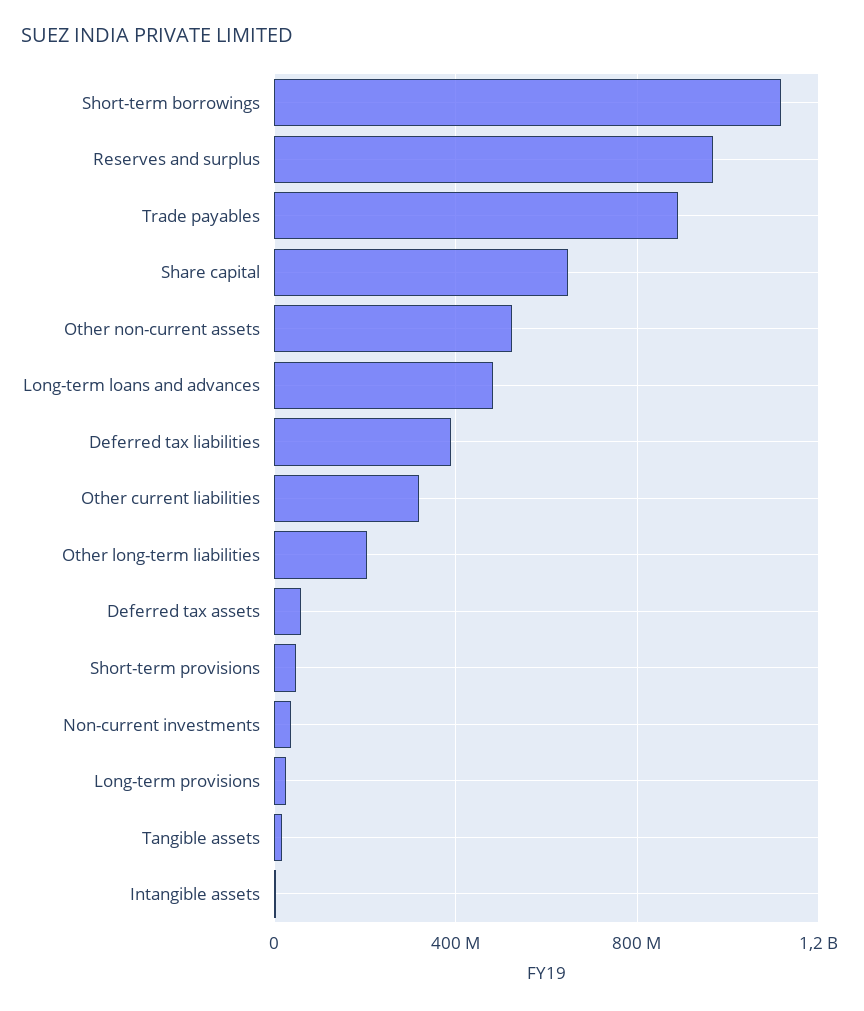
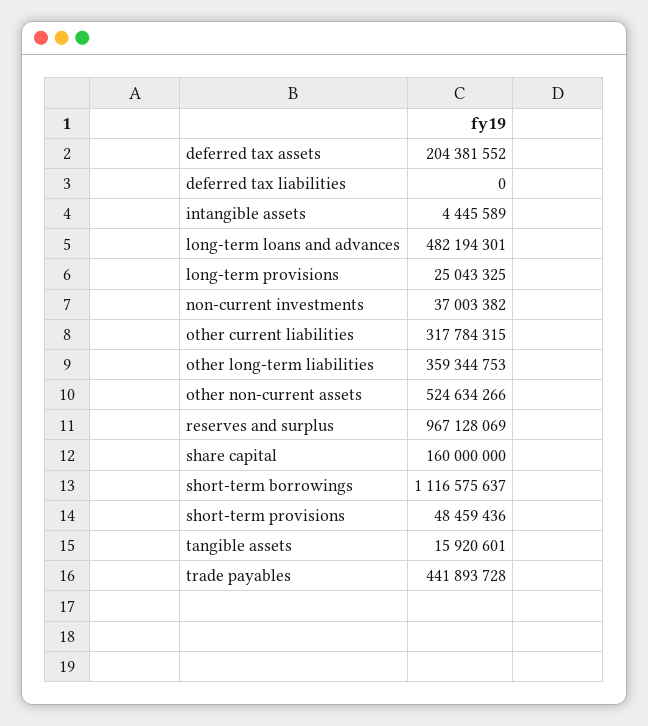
  {
    "Short-term borrowings": 1116575637,
    "Reserves and surplus": 967128069,
-   "Trade payables": 900000000,
+   "Trade payables": 441893728,
-   "Share capital": 650000000,
+   "Share capital": 160000000,
    "Other non-current assets": 524634266,
    "Long-term loans and advances": 482194301,
-   "Deferred tax liabilities": 400000000,
+   "Deferred tax liabilities": 0,
    "Other current liabilities": 317784315,
-   "Other long-term liabilities": 200000000,
+   "Other long-term liabilities": 359344753,
-   "Deferred tax assets": 50000000,
+   "Deferred tax assets": 204381552,
    "Short-term provisions": 48459436,
    "Non-current investments": 37003382,
    "Long-term provisions": 25043325,
    "Tangible assets": 15920601,
    "Intangible assets": 4445589
  }

